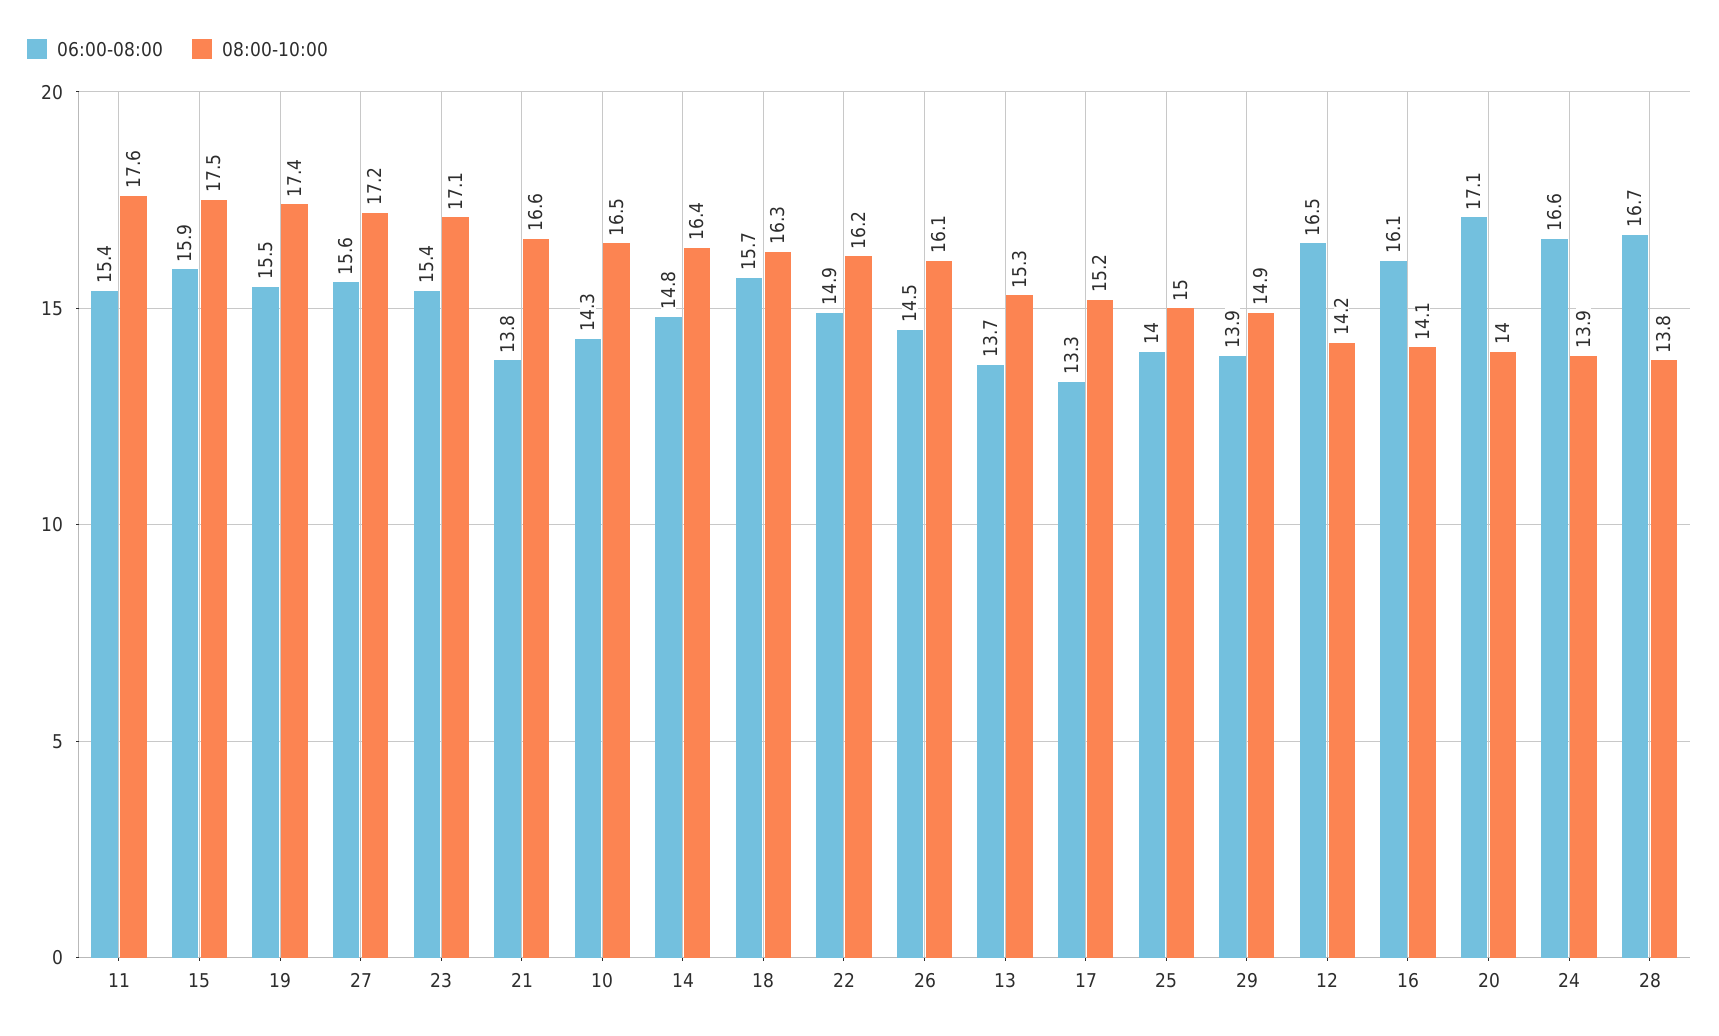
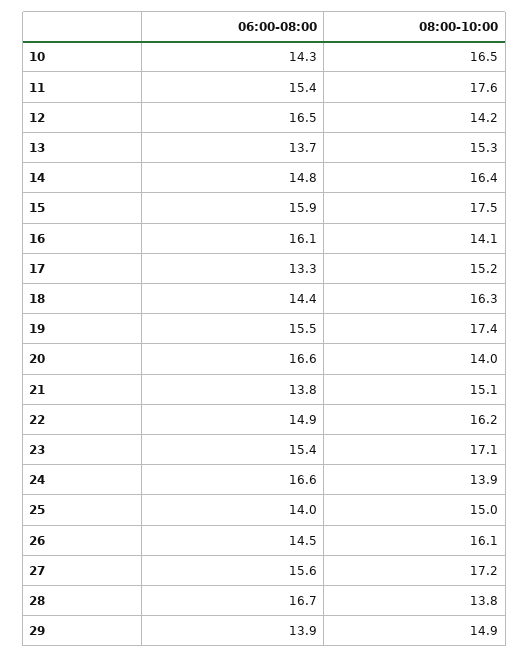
  {
    "06:00-08:00": {
      "11": 15.4,
      "15": 15.9,
      "19": 15.5,
      "27": 15.6,
      "23": 15.4,
      "21": 13.8,
      "10": 14.3,
      "14": 14.8,
-     "18": 15.7,
+     "18": 14.4,
      "22": 14.9,
      "26": 14.5,
      "13": 13.7,
      "17": 13.3,
      "25": 14,
      "29": 13.9,
      "12": 16.5,
      "16": 16.1,
-     "20": 17.1,
+     "20": 16.6,
      "24": 16.6,
      "28": 16.7
    },
    "08:00-10:00": {
      "11": 17.6,
      "15": 17.5,
      "19": 17.4,
      "27": 17.2,
      "23": 17.1,
-     "21": 16.6,
+     "21": 15.1,
      "10": 16.5,
      "14": 16.4,
      "18": 16.3,
      "22": 16.2,
      "26": 16.1,
      "13": 15.3,
      "17": 15.2,
      "25": 15,
      "29": 14.9,
      "12": 14.2,
      "16": 14.1,
      "20": 14,
      "24": 13.9,
      "28": 13.8
    }
  }

